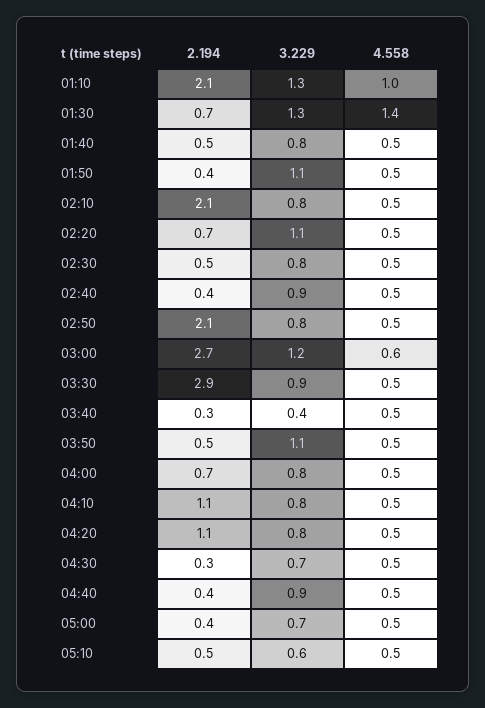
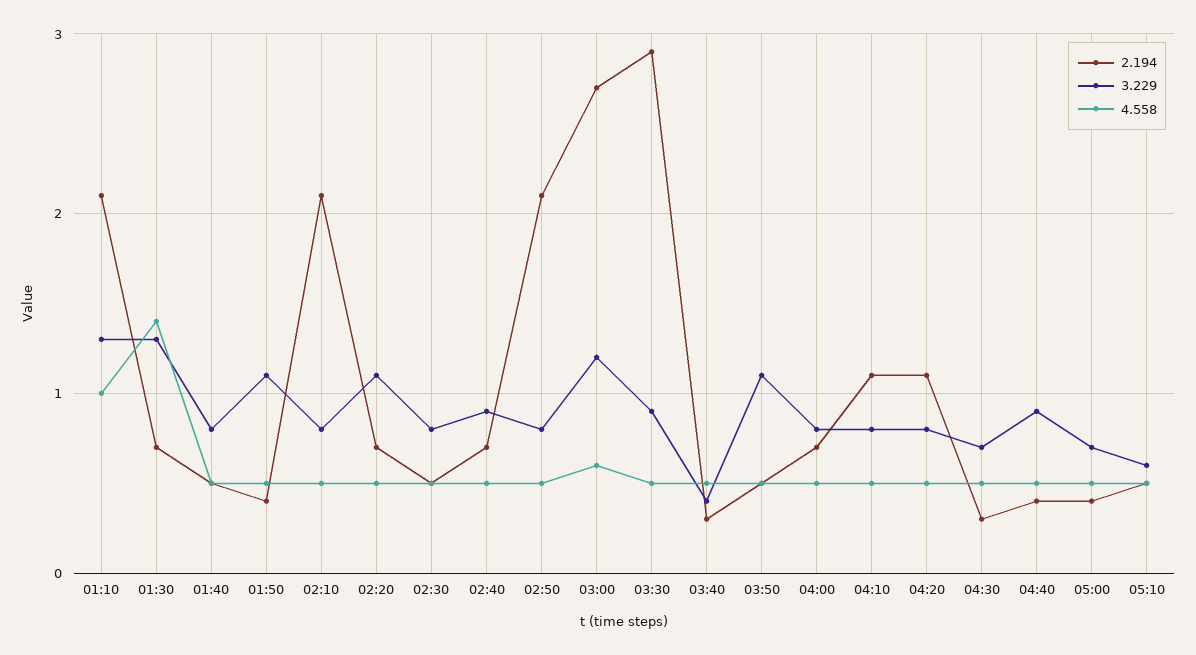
  {
    "2.194": {
      "01:10": 2.1,
      "01:30": 0.7,
      "01:40": 0.5,
      "01:50": 0.4,
      "02:10": 2.1,
      "02:20": 0.7,
      "02:30": 0.5,
-     "02:40": 0.4,
+     "02:40": 0.7,
      "02:50": 2.1,
      "03:00": 2.7,
      "03:30": 2.9,
      "03:40": 0.3,
      "03:50": 0.5,
      "04:00": 0.7,
      "04:10": 1.1,
      "04:20": 1.1,
      "04:30": 0.3,
      "04:40": 0.4,
      "05:00": 0.4,
      "05:10": 0.5
    },
    "3.229": {
      "01:10": 1.3,
      "01:30": 1.3,
      "01:40": 0.8,
      "01:50": 1.1,
      "02:10": 0.8,
      "02:20": 1.1,
      "02:30": 0.8,
      "02:40": 0.9,
      "02:50": 0.8,
      "03:00": 1.2,
      "03:30": 0.9,
      "03:40": 0.4,
      "03:50": 1.1,
      "04:00": 0.8,
      "04:10": 0.8,
      "04:20": 0.8,
      "04:30": 0.7,
      "04:40": 0.9,
      "05:00": 0.7,
      "05:10": 0.6
    },
    "4.558": {
      "01:10": 1,
      "01:30": 1.4,
      "01:40": 0.5,
      "01:50": 0.5,
      "02:10": 0.5,
      "02:20": 0.5,
      "02:30": 0.5,
      "02:40": 0.5,
      "02:50": 0.5,
      "03:00": 0.6,
      "03:30": 0.5,
      "03:40": 0.5,
      "03:50": 0.5,
      "04:00": 0.5,
      "04:10": 0.5,
      "04:20": 0.5,
      "04:30": 0.5,
      "04:40": 0.5,
      "05:00": 0.5,
      "05:10": 0.5
    }
  }

